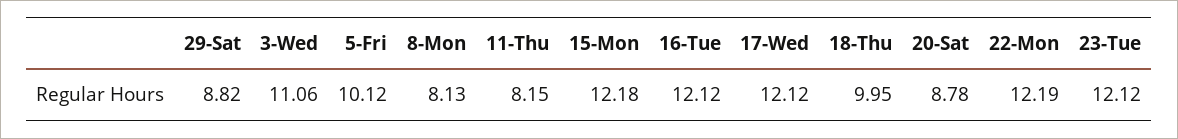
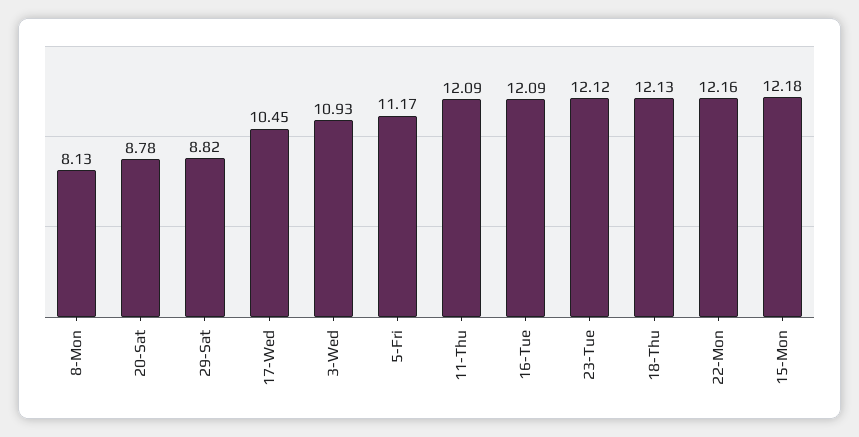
  {
    "29-Sat": 8.82,
-   "3-Wed": 11.06,
+   "3-Wed": 10.93,
-   "5-Fri": 10.12,
+   "5-Fri": 11.17,
    "8-Mon": 8.13,
-   "11-Thu": 8.15,
+   "11-Thu": 12.09,
    "15-Mon": 12.18,
-   "16-Tue": 12.12,
+   "16-Tue": 12.09,
-   "17-Wed": 12.12,
+   "17-Wed": 10.45,
-   "18-Thu": 9.95,
+   "18-Thu": 12.13,
    "20-Sat": 8.78,
-   "22-Mon": 12.19,
+   "22-Mon": 12.16,
    "23-Tue": 12.12
  }

